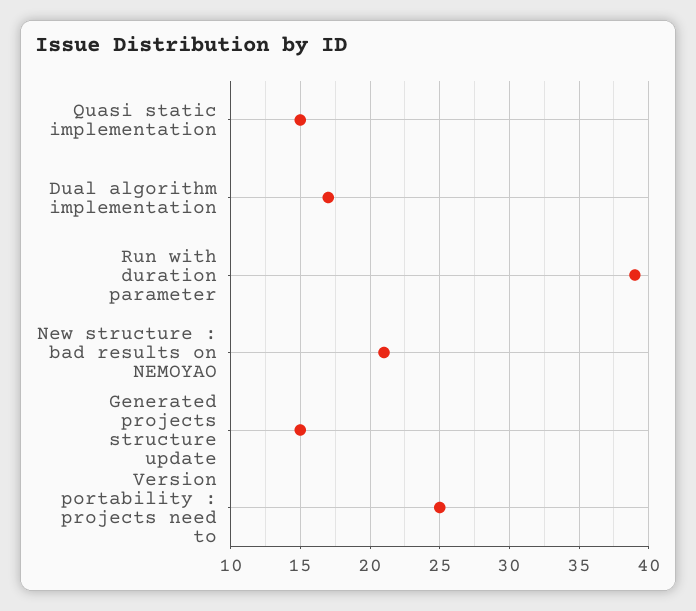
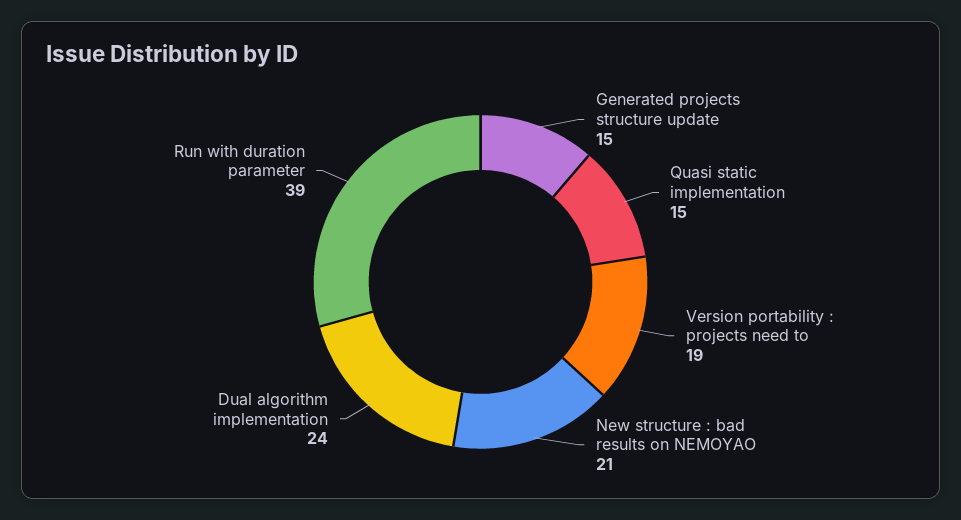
  {
    "Quasi static implementation": 15,
-   "Dual algorithm implementation": 17,
+   "Dual algorithm implementation": 24,
    "Run with duration parameter": 39,
    "New structure : bad results on NEMOYAO": 21,
    "Generated projects structure update": 15,
-   "Version portability : projects need to": 25
+   "Version portability : projects need to": 19
  }

